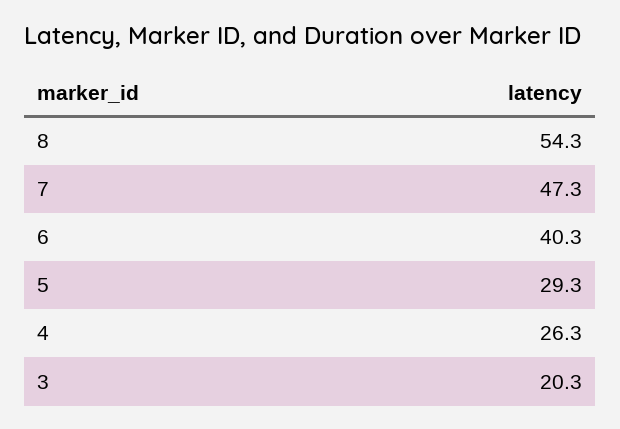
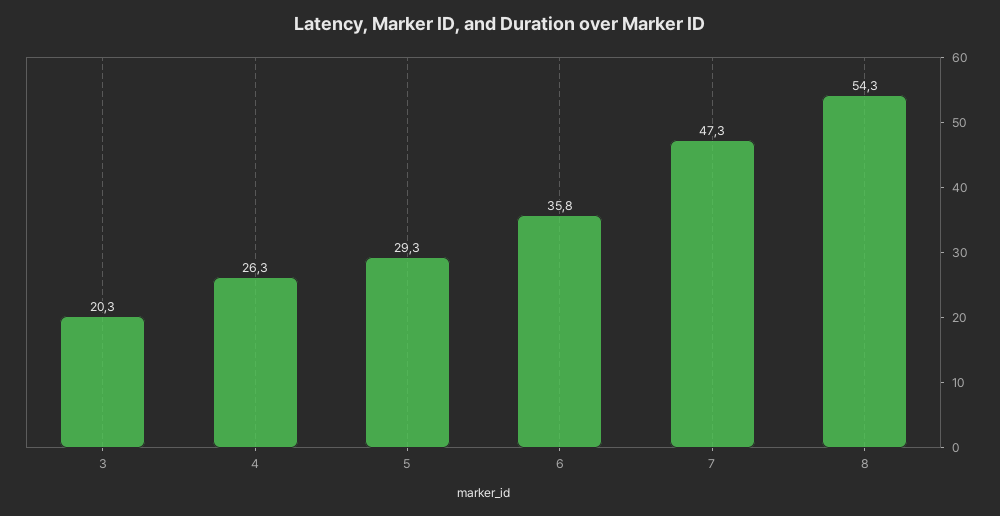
  {
    "8": 54.3,
    "7": 47.3,
-   "6": 40.3,
+   "6": 35.8,
    "5": 29.3,
    "4": 26.3,
    "3": 20.3
  }

